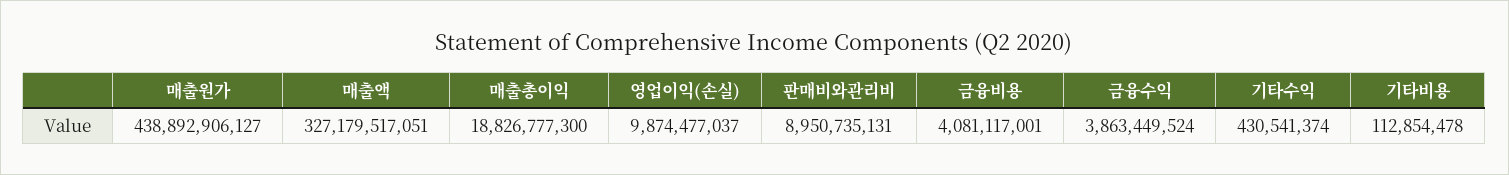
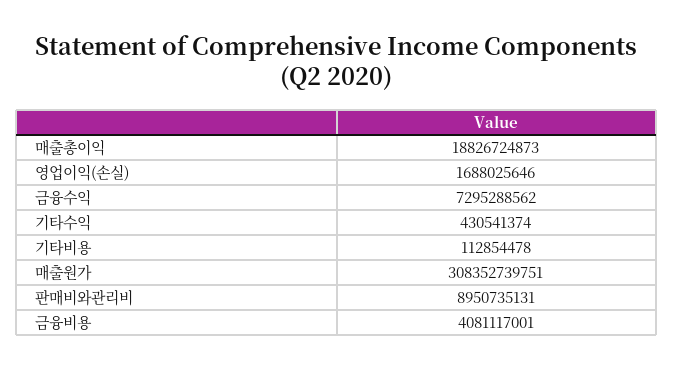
  {
-   "매출원가": 438892906127,
+   "매출원가": 308352739751,
-   "매출액": 327179517051,
-   "매출총이익": 18826777300,
+   "매출총이익": 18826724873,
-   "영업이익(손실)": 9874477037,
+   "영업이익(손실)": 1688025646,
    "판매비와관리비": 8950735131,
    "금융비용": 4081117001,
-   "금융수익": 3863449524,
+   "금융수익": 7295288562,
    "기타수익": 430541374,
    "기타비용": 112854478
  }

